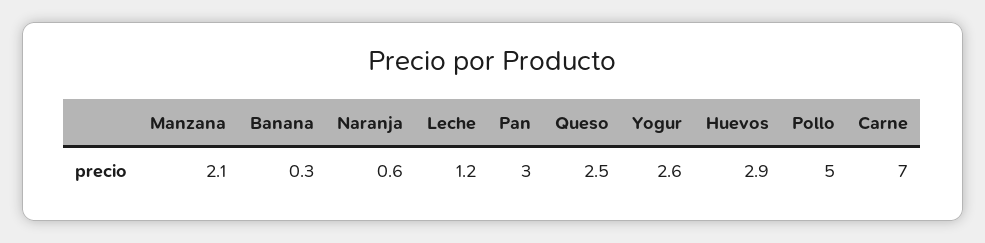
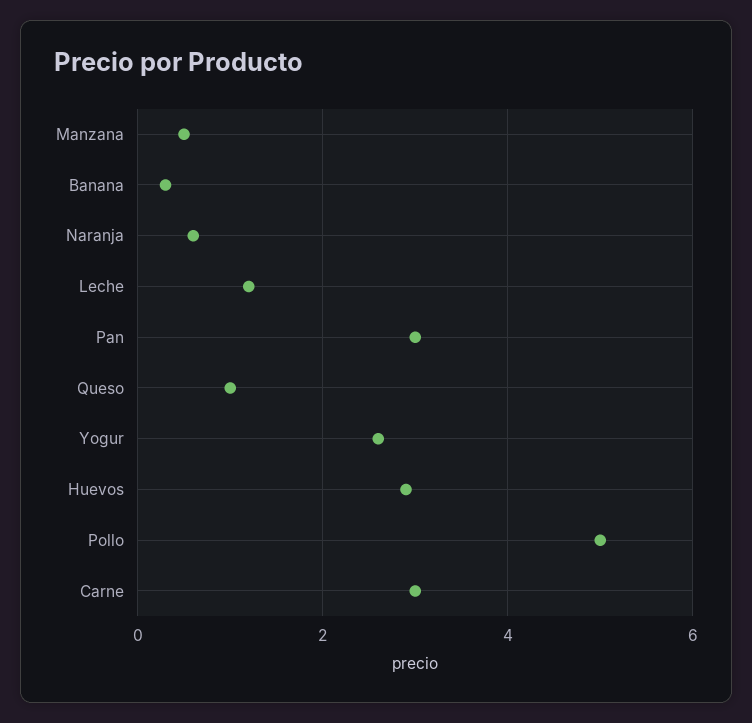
  {
-   "Manzana": 2.1,
+   "Manzana": 0.5,
    "Banana": 0.3,
    "Naranja": 0.6,
    "Leche": 1.2,
    "Pan": 3,
-   "Queso": 2.5,
+   "Queso": 1,
    "Yogur": 2.6,
    "Huevos": 2.9,
    "Pollo": 5,
-   "Carne": 7
+   "Carne": 3
  }

